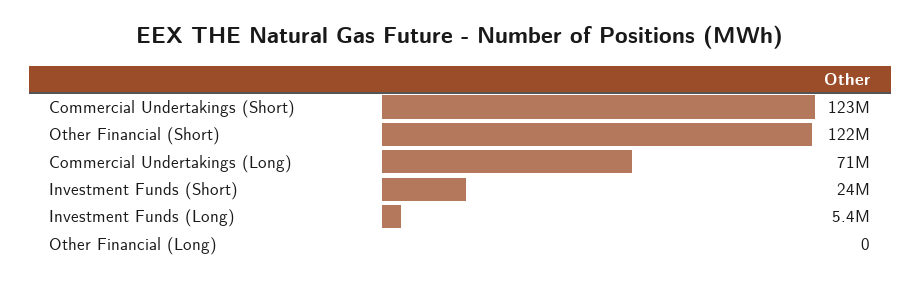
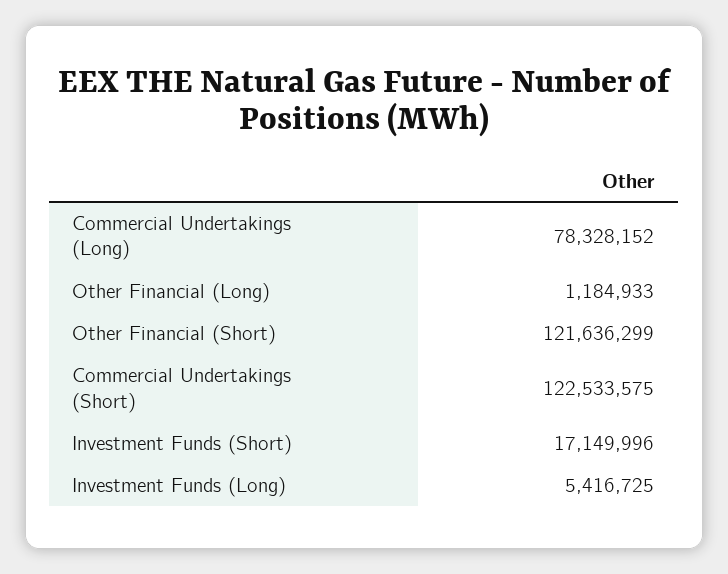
  {
    "Commercial Undertakings (Short)": 122533575,
    "Other Financial (Short)": 121636299,
-   "Commercial Undertakings (Long)": 71000000,
+   "Commercial Undertakings (Long)": 78328152,
-   "Investment Funds (Short)": 24000000,
+   "Investment Funds (Short)": 17149996,
    "Investment Funds (Long)": 5416725,
-   "Other Financial (Long)": 0
+   "Other Financial (Long)": 1184933
  }

